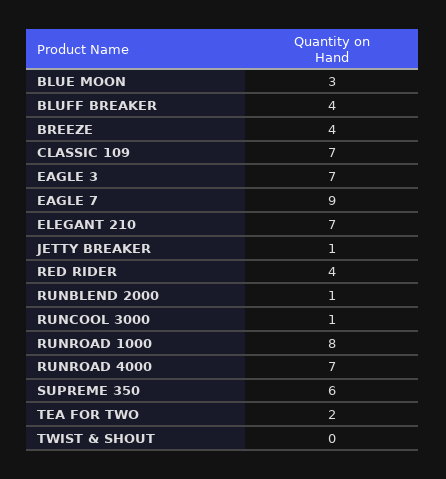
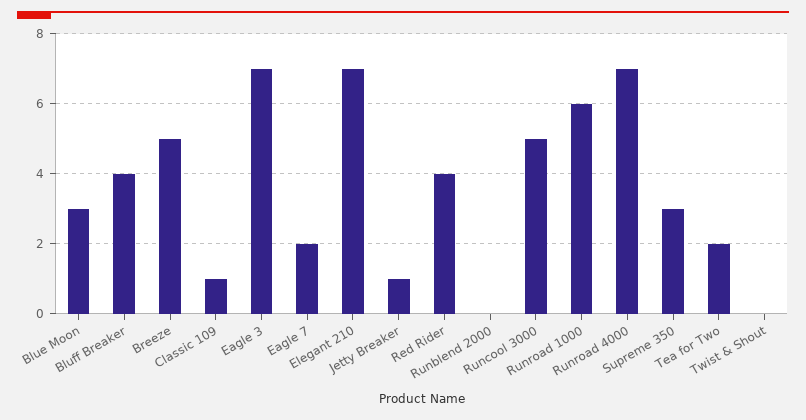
  {
    "BLUE MOON": 3,
    "BLUFF BREAKER": 4,
-   "BREEZE": 4,
+   "BREEZE": 5,
-   "CLASSIC 109": 7,
+   "CLASSIC 109": 1,
    "EAGLE 3": 7,
-   "EAGLE 7": 9,
+   "EAGLE 7": 2,
    "ELEGANT 210": 7,
    "JETTY BREAKER": 1,
    "RED RIDER": 4,
-   "RUNBLEND 2000": 1,
+   "RUNBLEND 2000": 0,
-   "RUNCOOL 3000": 1,
+   "RUNCOOL 3000": 5,
-   "RUNROAD 1000": 8,
+   "RUNROAD 1000": 6,
    "RUNROAD 4000": 7,
-   "SUPREME 350": 6,
+   "SUPREME 350": 3,
    "TEA FOR TWO": 2,
    "TWIST & SHOUT": 0
  }

